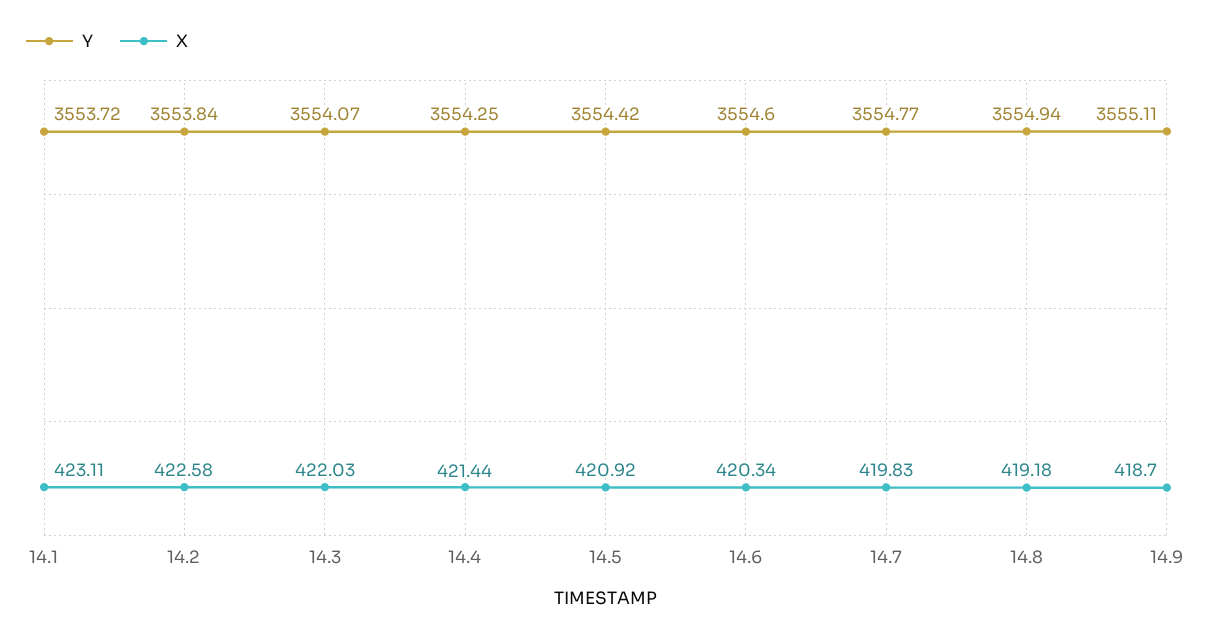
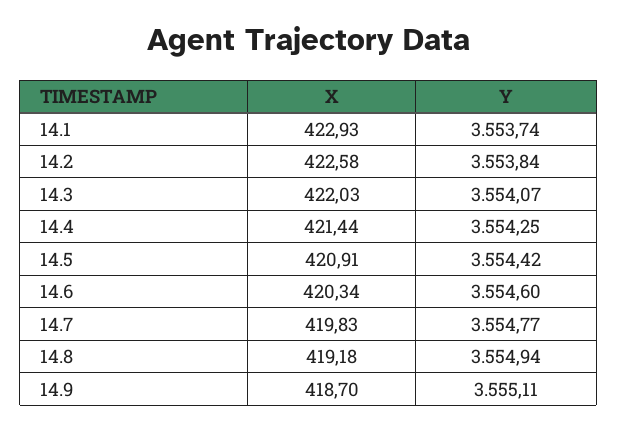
  {
    "Y": {
-     "14.1": 3553.72,
+     "14.1": 3553.74,
      "14.2": 3553.84,
      "14.3": 3554.07,
      "14.4": 3554.25,
      "14.5": 3554.42,
      "14.6": 3554.6,
      "14.7": 3554.77,
      "14.8": 3554.94,
      "14.9": 3555.11
    },
    "X": {
-     "14.1": 423.11,
+     "14.1": 422.93,
      "14.2": 422.58,
      "14.3": 422.03,
      "14.4": 421.44,
-     "14.5": 420.92,
+     "14.5": 420.91,
      "14.6": 420.34,
      "14.7": 419.83,
      "14.8": 419.18,
      "14.9": 418.7
    }
  }

